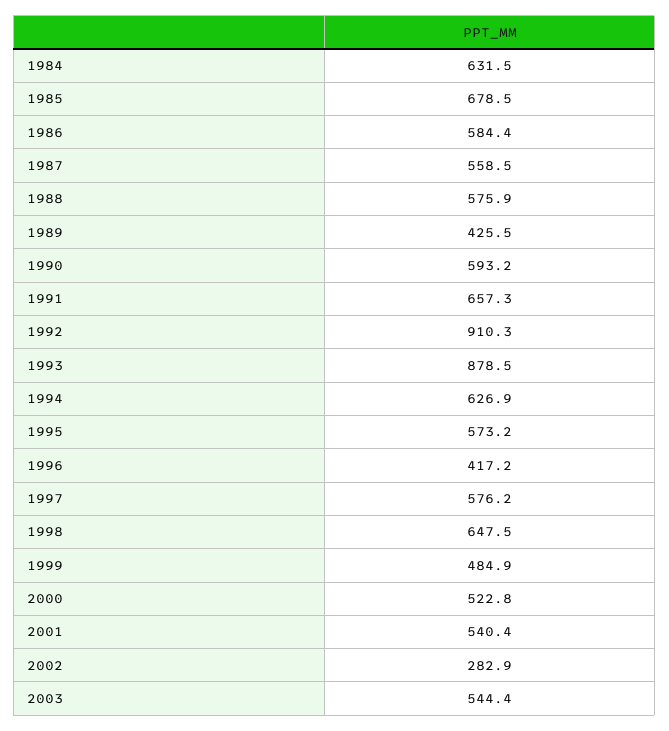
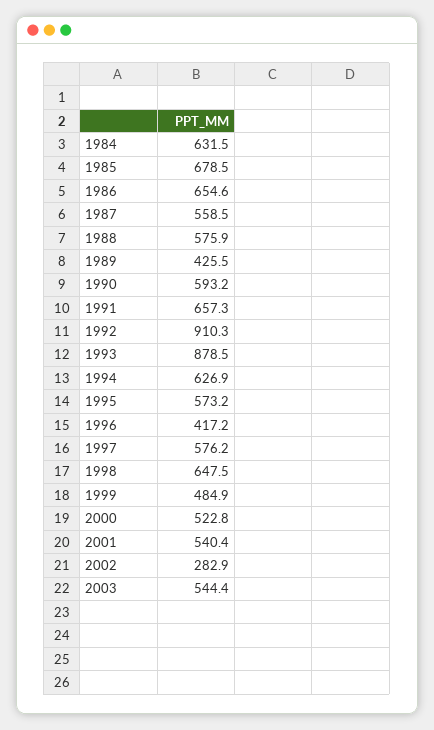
  {
    "1984": 631.5,
    "1985": 678.5,
-   "1986": 584.4,
+   "1986": 654.6,
    "1987": 558.5,
    "1988": 575.9,
    "1989": 425.5,
    "1990": 593.2,
    "1991": 657.3,
    "1992": 910.3,
    "1993": 878.5,
    "1994": 626.9,
    "1995": 573.2,
    "1996": 417.2,
    "1997": 576.2,
    "1998": 647.5,
    "1999": 484.9,
    "2000": 522.8,
    "2001": 540.4,
    "2002": 282.9,
    "2003": 544.4
  }

